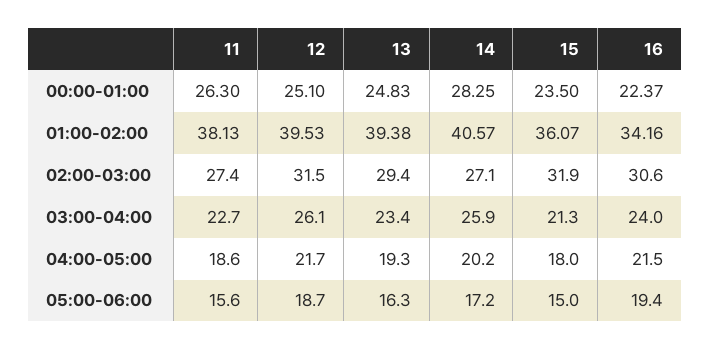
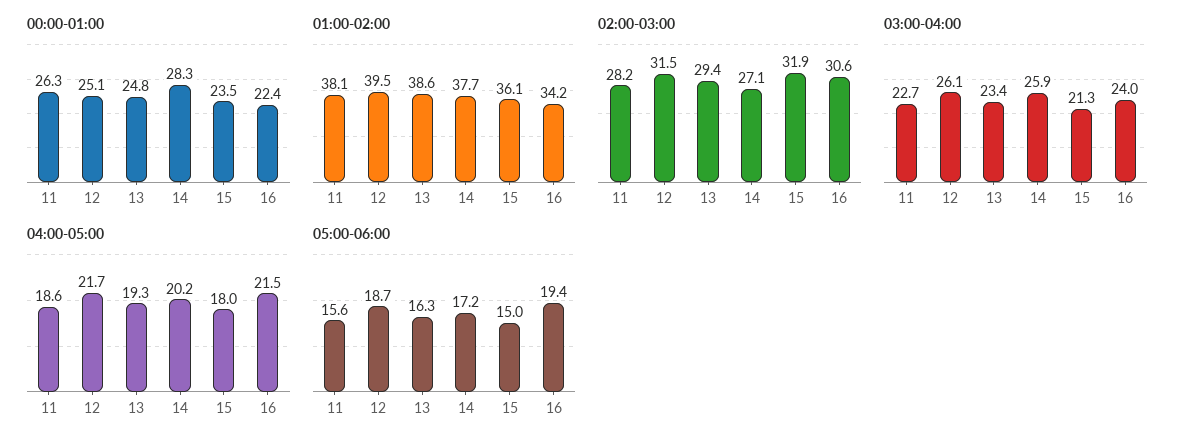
  {
    "00:00-01:00": {
      "11": 26.3,
      "12": 25.1,
      "13": 24.83,
      "14": 28.25,
      "15": 23.5,
      "16": 22.37
    },
    "01:00-02:00": {
      "11": 38.13,
      "12": 39.53,
-     "13": 39.38,
+     "13": 38.6,
-     "14": 40.57,
+     "14": 37.7,
      "15": 36.07,
      "16": 34.16
    },
    "02:00-03:00": {
-     "11": 27.4,
+     "11": 28.2,
      "12": 31.5,
      "13": 29.4,
      "14": 27.1,
      "15": 31.9,
      "16": 30.6
    },
    "03:00-04:00": {
      "11": 22.7,
      "12": 26.1,
      "13": 23.4,
      "14": 25.9,
      "15": 21.3,
      "16": 24
    },
    "04:00-05:00": {
      "11": 18.6,
      "12": 21.7,
      "13": 19.3,
      "14": 20.2,
      "15": 18,
      "16": 21.5
    },
    "05:00-06:00": {
      "11": 15.6,
      "12": 18.7,
      "13": 16.3,
      "14": 17.2,
      "15": 15,
      "16": 19.4
    }
  }

